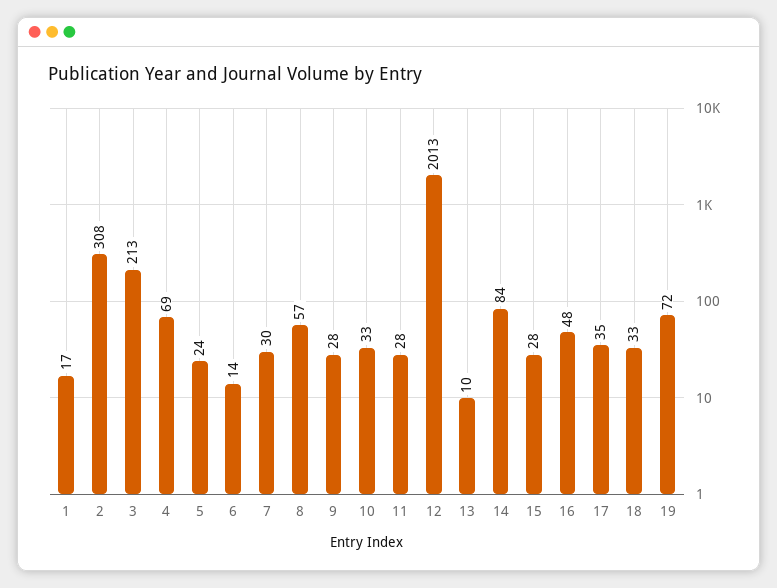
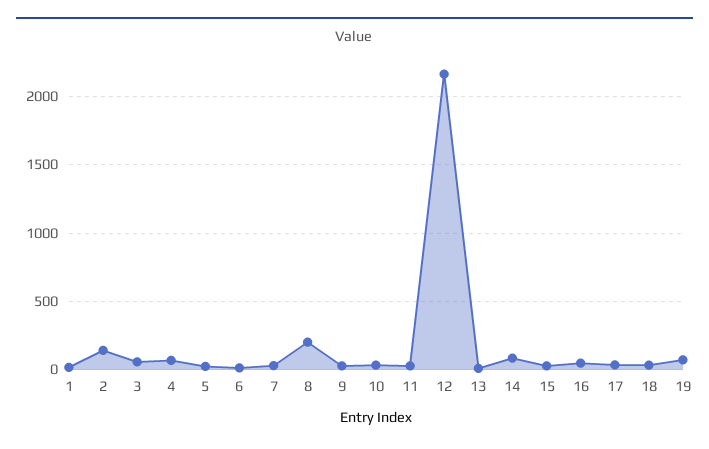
  {
    "1": 17,
-   "2": 308,
+   "2": 150,
-   "3": 213,
+   "3": 50,
    "4": 69,
    "5": 24,
    "6": 14,
    "7": 30,
-   "8": 57,
+   "8": 200,
    "9": 28,
    "10": 33,
    "11": 28,
-   "12": 2013,
+   "12": 2150,
    "13": 10,
    "14": 84,
    "15": 28,
    "16": 48,
    "17": 35,
    "18": 33,
    "19": 72
  }

